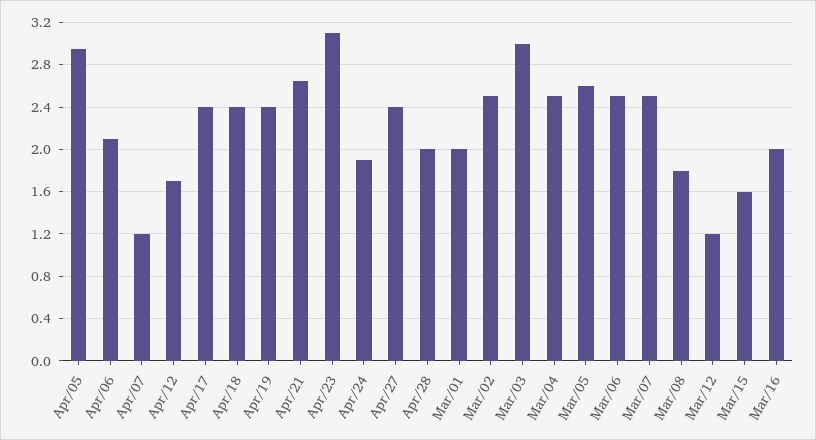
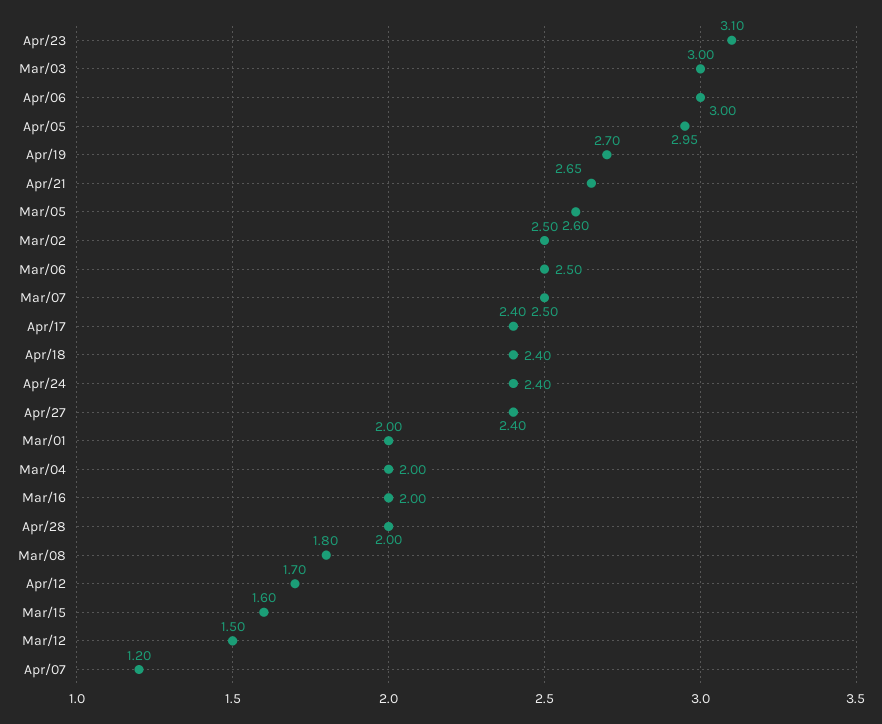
  {
    "Apr/05": 2.95,
-   "Apr/06": 2.1,
+   "Apr/06": 3,
    "Apr/07": 1.2,
    "Apr/12": 1.7,
    "Apr/17": 2.4,
    "Apr/18": 2.4,
-   "Apr/19": 2.4,
+   "Apr/19": 2.7,
    "Apr/21": 2.65,
    "Apr/23": 3.1,
-   "Apr/24": 1.9,
+   "Apr/24": 2.4,
    "Apr/27": 2.4,
    "Apr/28": 2,
    "Mar/01": 2,
    "Mar/02": 2.5,
    "Mar/03": 3,
-   "Mar/04": 2.5,
+   "Mar/04": 2,
    "Mar/05": 2.6,
    "Mar/06": 2.5,
    "Mar/07": 2.5,
    "Mar/08": 1.8,
-   "Mar/12": 1.2,
+   "Mar/12": 1.5,
    "Mar/15": 1.6,
    "Mar/16": 2
  }

